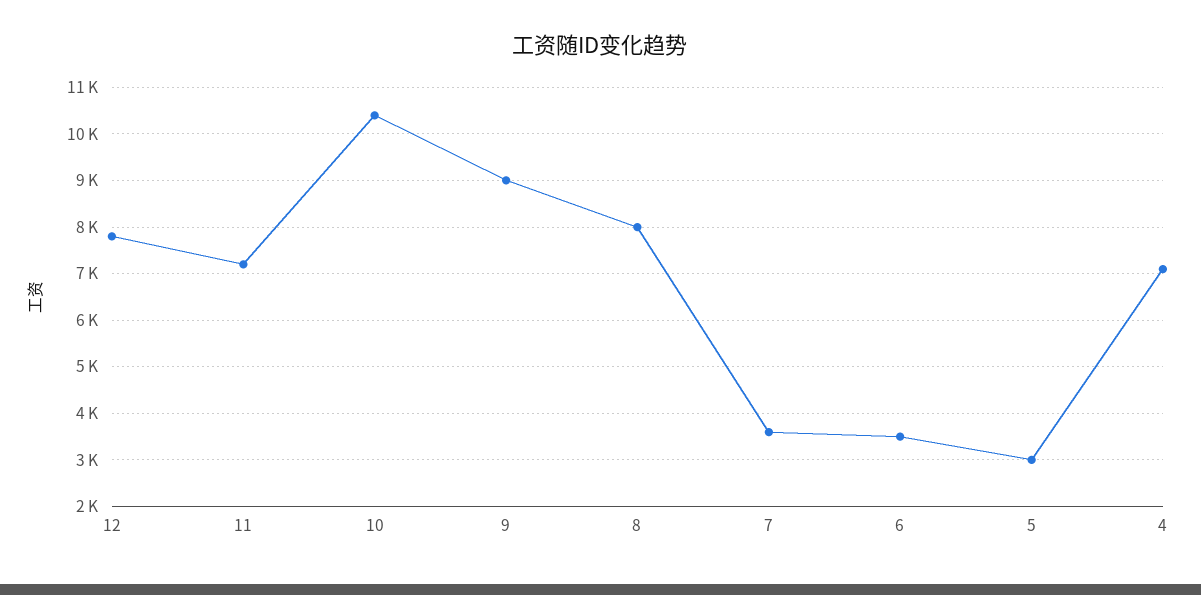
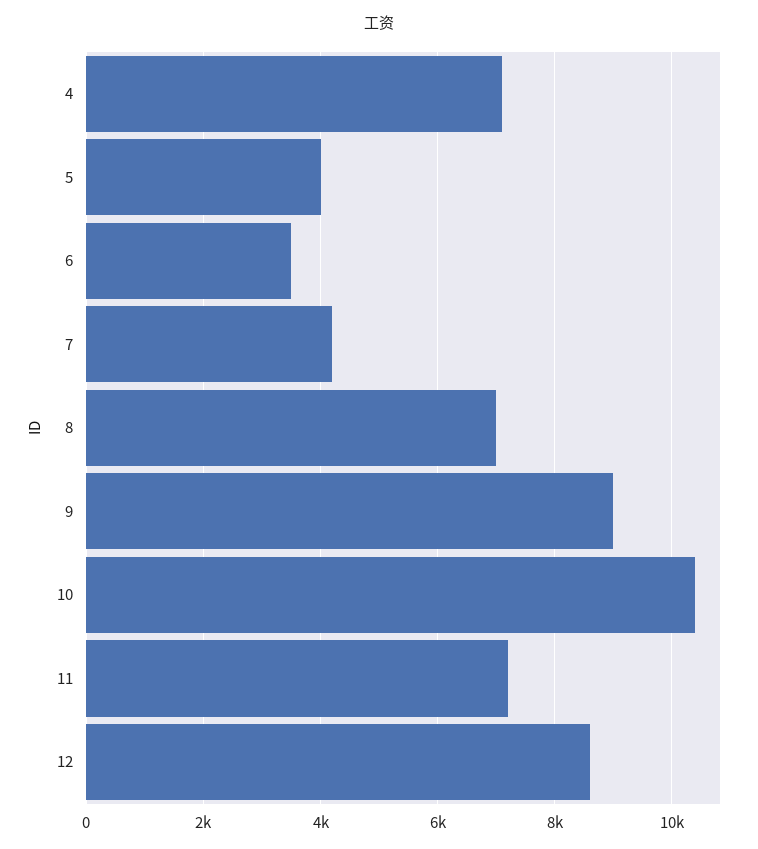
  {
-   "12": 7800,
+   "12": 8600,
    "11": 7200,
    "10": 10400,
    "9": 9000,
-   "8": 8000,
+   "8": 7000,
-   "7": 3600,
+   "7": 4200,
    "6": 3600,
-   "5": 3000,
+   "5": 4000,
    "4": 7200
  }

